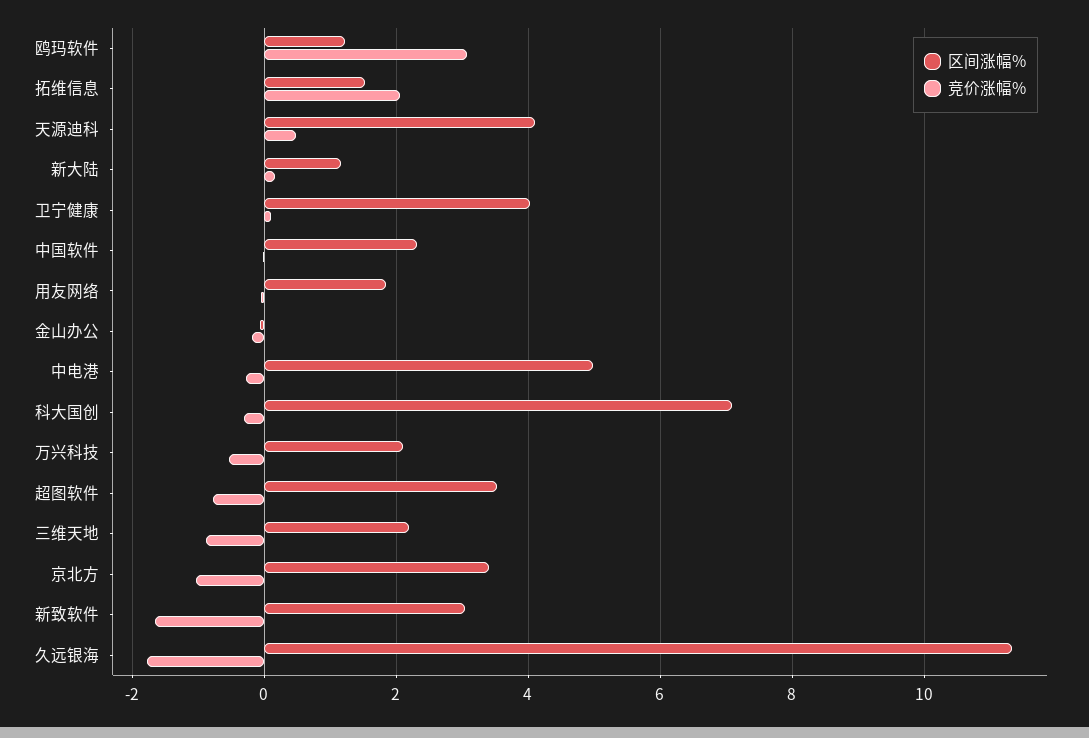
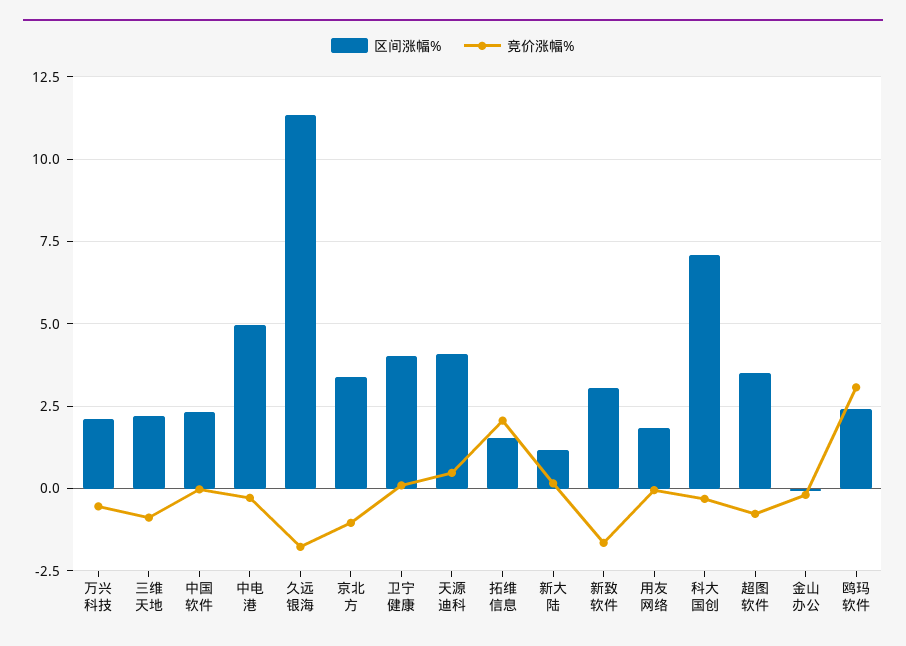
  {
    "区间涨幅%": {
-     "鸥玛软件": 1.2,
+     "鸥玛软件": 2.5,
      "拓维信息": 1.6,
      "天源迪科": 4.2,
      "新大陆": 1.2,
      "卫宁健康": 4,
      "中国软件": 2.4,
      "用友网络": 1.8,
      "金山办公": 0,
      "中电港": 5,
      "科大国创": 7,
      "万兴科技": 2.2,
      "超图软件": 3.6,
      "三维天地": 2.2,
      "京北方": 3.4,
      "新致软件": 3,
      "久远银海": 11.4
    },
    "竞价涨幅%": {
      "鸥玛软件": 3,
      "拓维信息": 2,
      "天源迪科": 0.4,
      "新大陆": 0.2,
      "卫宁健康": 0.2,
      "中国软件": 0,
      "用友网络": 0,
      "金山办公": -0.2,
      "中电港": -0.2,
      "科大国创": -0.4,
      "万兴科技": -0.6,
      "超图软件": -0.8,
      "三维天地": -0.8,
      "京北方": -1,
      "新致软件": -1.6,
      "久远银海": -1.8
    }
  }

